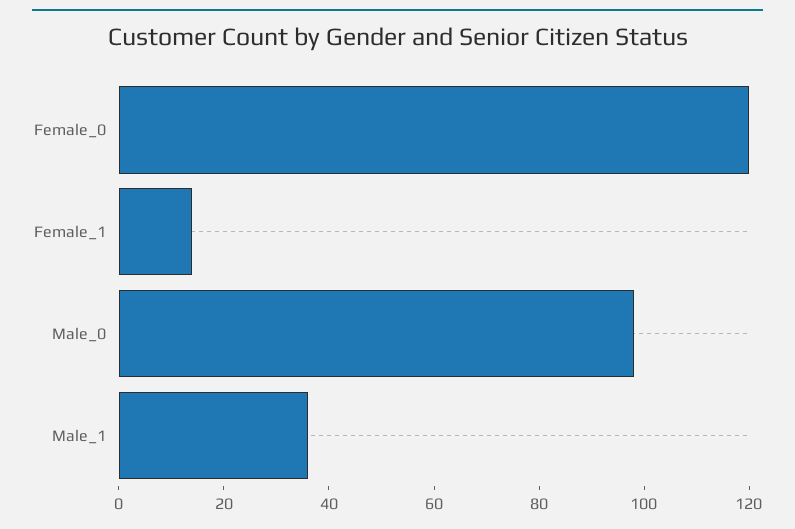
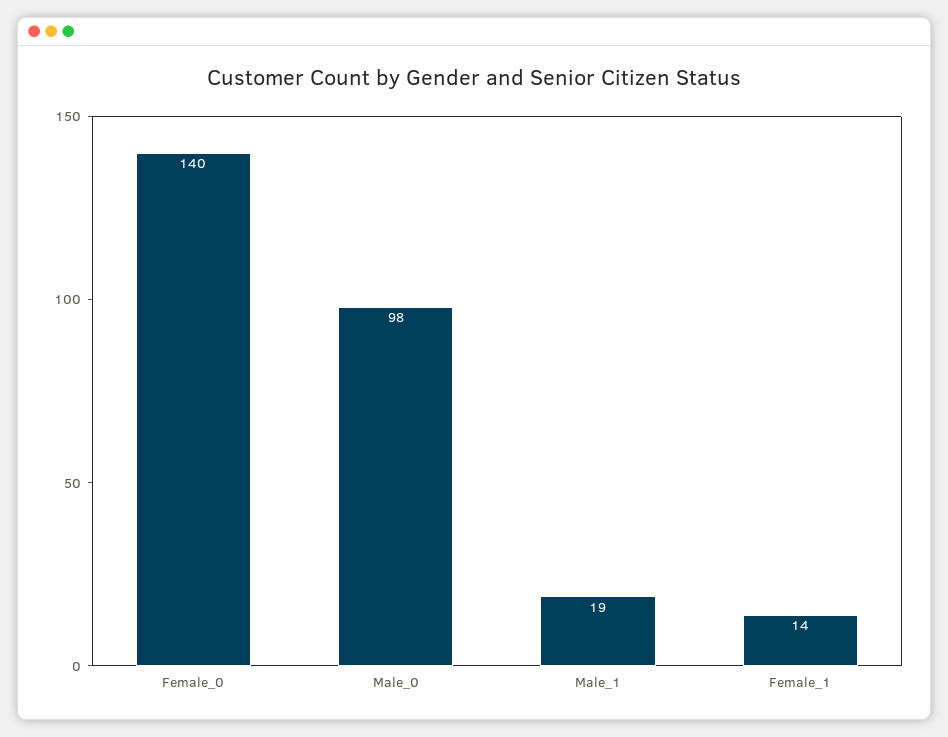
  {
-   "Female_0": 120,
+   "Female_0": 140,
    "Female_1": 14,
    "Male_0": 98,
-   "Male_1": 35
+   "Male_1": 19
  }

